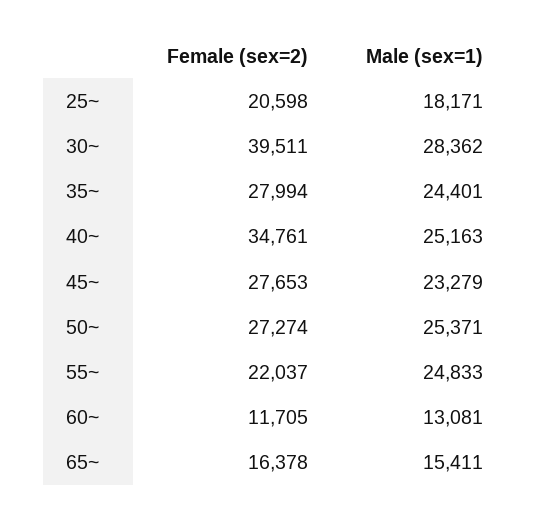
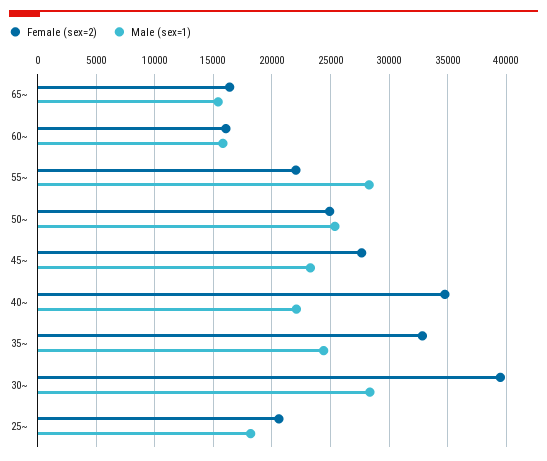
  {
    "Female (sex=2)": {
      "25~": 20598,
      "30~": 39511,
-     "35~": 27994,
+     "35~": 33000,
      "40~": 34761,
      "45~": 27653,
-     "50~": 27274,
+     "50~": 25000,
      "55~": 22037,
-     "60~": 11705,
+     "60~": 16000,
      "65~": 16378
    },
    "Male (sex=1)": {
      "25~": 18171,
      "30~": 28362,
      "35~": 24401,
-     "40~": 25163,
+     "40~": 22000,
      "45~": 23279,
      "50~": 25371,
-     "55~": 24833,
+     "55~": 28000,
-     "60~": 13081,
+     "60~": 16000,
      "65~": 15411
    }
  }

